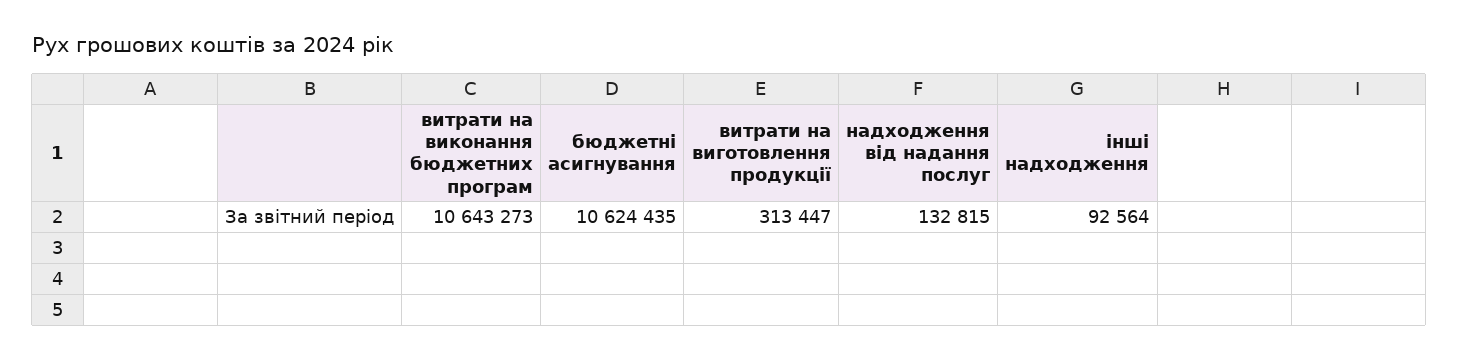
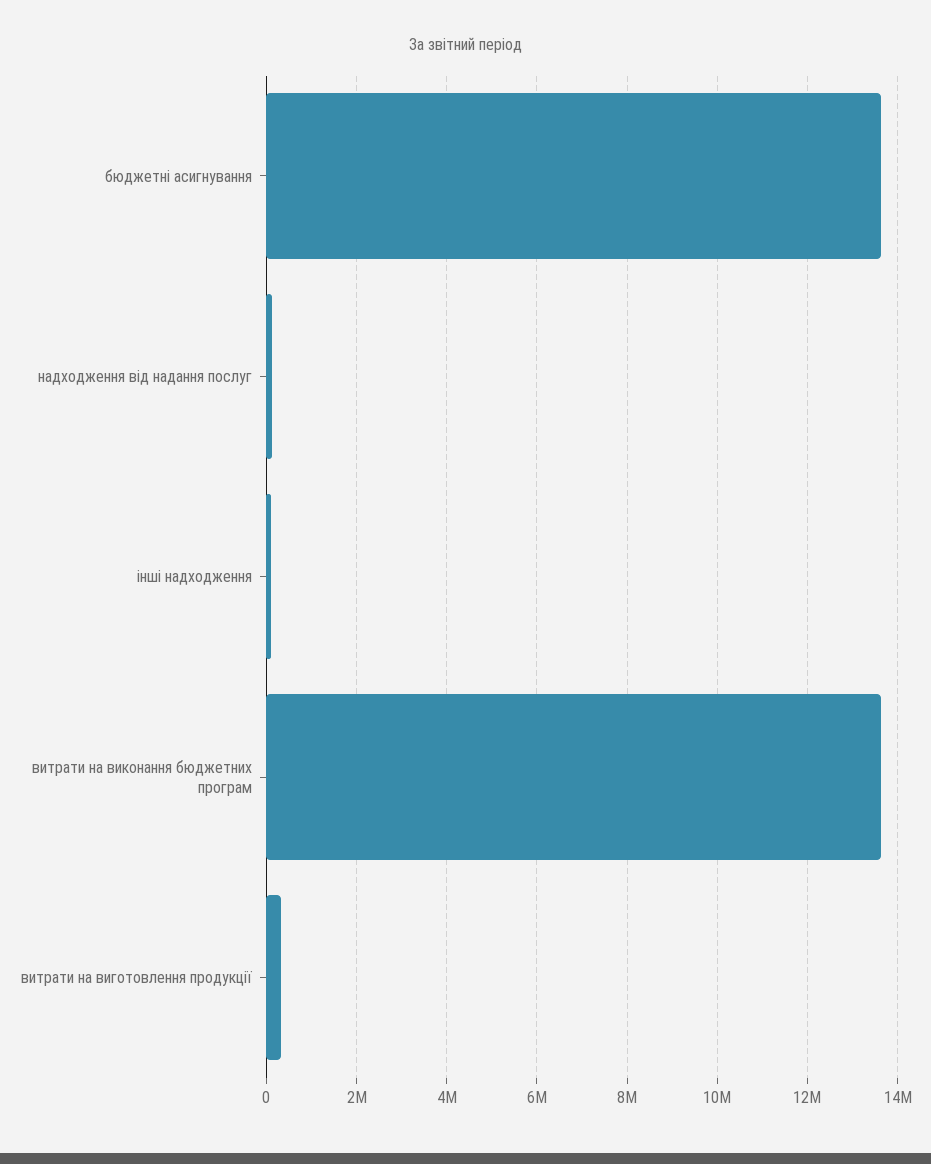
  {
-   "витрати на виконання бюджетних програм": 10643273,
+   "витрати на виконання бюджетних програм": 13600000,
-   "бюджетні асигнування": 10624435,
+   "бюджетні асигнування": 13600000,
    "витрати на виготовлення продукції": 313447,
    "надходження від надання послуг": 132815,
    "інші надходження": 92564
  }

